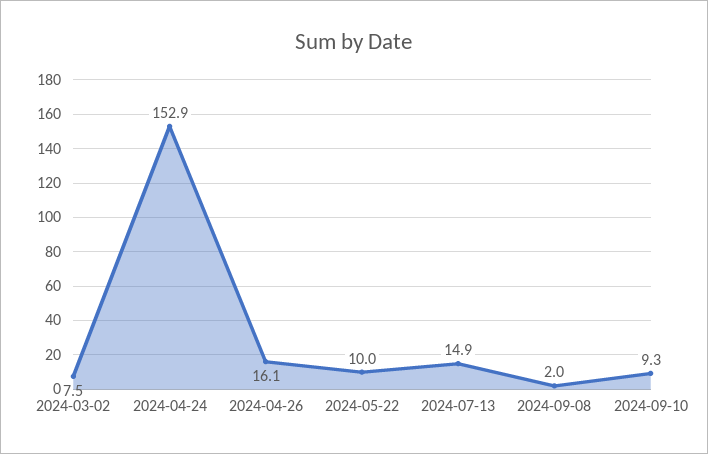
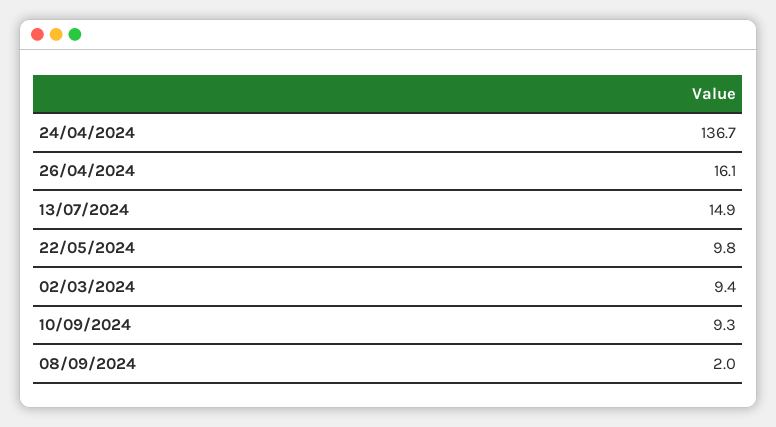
  {
-   "2024-03-02": 7.5,
+   "2024-03-02": 9.4,
-   "2024-04-24": 152.9,
+   "2024-04-24": 136.7,
    "2024-04-26": 16.1,
-   "2024-05-22": 10,
+   "2024-05-22": 9.8,
    "2024-07-13": 14.9,
    "2024-09-08": 2,
    "2024-09-10": 9.3
  }

